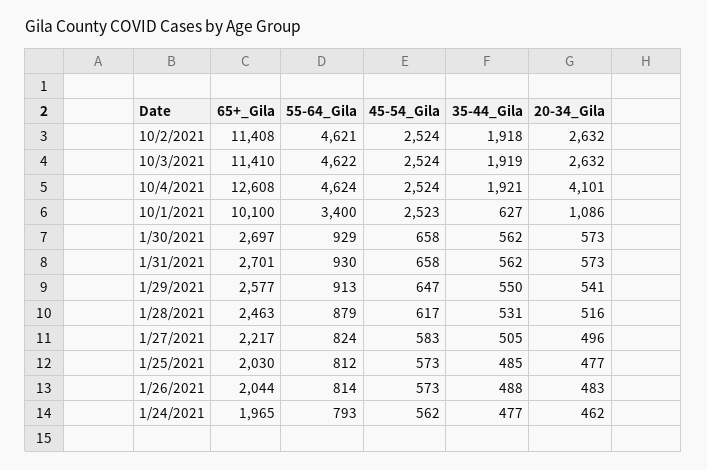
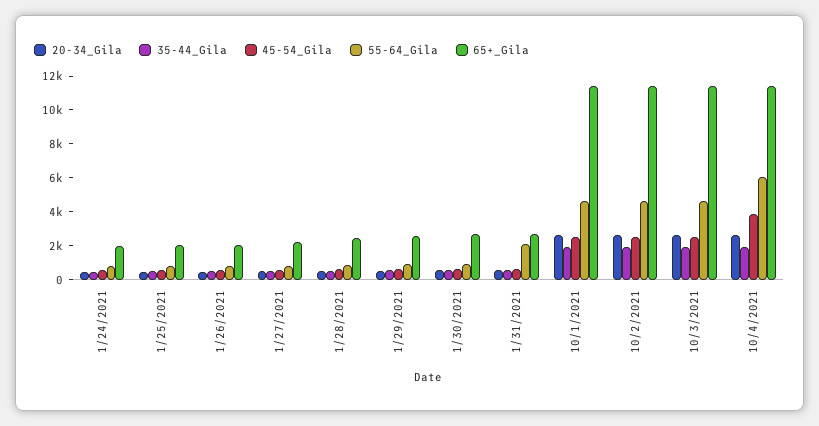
  {
    "65+_Gila": {
      "10/2/2021": 11408,
      "10/3/2021": 11410,
-     "10/4/2021": 12608,
+     "10/4/2021": 11500,
-     "10/1/2021": 10100,
+     "10/1/2021": 11500,
      "1/30/2021": 2697,
      "1/31/2021": 2701,
      "1/29/2021": 2577,
      "1/28/2021": 2463,
      "1/27/2021": 2217,
      "1/25/2021": 2030,
      "1/26/2021": 2044,
      "1/24/2021": 1965
    },
    "55-64_Gila": {
      "10/2/2021": 4621,
      "10/3/2021": 4622,
-     "10/4/2021": 4624,
+     "10/4/2021": 6000,
-     "10/1/2021": 3400,
+     "10/1/2021": 4500,
      "1/30/2021": 929,
-     "1/31/2021": 930,
+     "1/31/2021": 2000,
      "1/29/2021": 913,
      "1/28/2021": 879,
      "1/27/2021": 824,
      "1/25/2021": 812,
      "1/26/2021": 814,
      "1/24/2021": 793
    },
    "45-54_Gila": {
      "10/2/2021": 2524,
      "10/3/2021": 2524,
-     "10/4/2021": 2524,
+     "10/4/2021": 4000,
      "10/1/2021": 2523,
      "1/30/2021": 658,
      "1/31/2021": 658,
      "1/29/2021": 647,
      "1/28/2021": 617,
      "1/27/2021": 583,
      "1/25/2021": 573,
      "1/26/2021": 573,
      "1/24/2021": 562
    },
    "35-44_Gila": {
      "10/2/2021": 1918,
      "10/3/2021": 1919,
      "10/4/2021": 1921,
-     "10/1/2021": 627,
+     "10/1/2021": 2000,
      "1/30/2021": 562,
      "1/31/2021": 562,
      "1/29/2021": 550,
      "1/28/2021": 531,
      "1/27/2021": 505,
      "1/25/2021": 485,
      "1/26/2021": 488,
      "1/24/2021": 477
    },
    "20-34_Gila": {
      "10/2/2021": 2632,
      "10/3/2021": 2632,
-     "10/4/2021": 4101,
+     "10/4/2021": 2500,
-     "10/1/2021": 1086,
+     "10/1/2021": 2500,
      "1/30/2021": 573,
      "1/31/2021": 573,
      "1/29/2021": 541,
      "1/28/2021": 516,
      "1/27/2021": 496,
      "1/25/2021": 477,
      "1/26/2021": 483,
      "1/24/2021": 462
    }
  }

